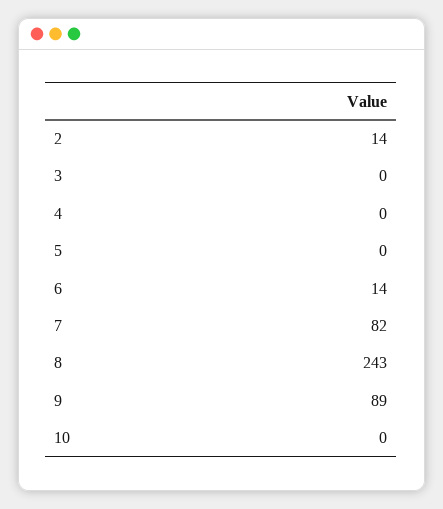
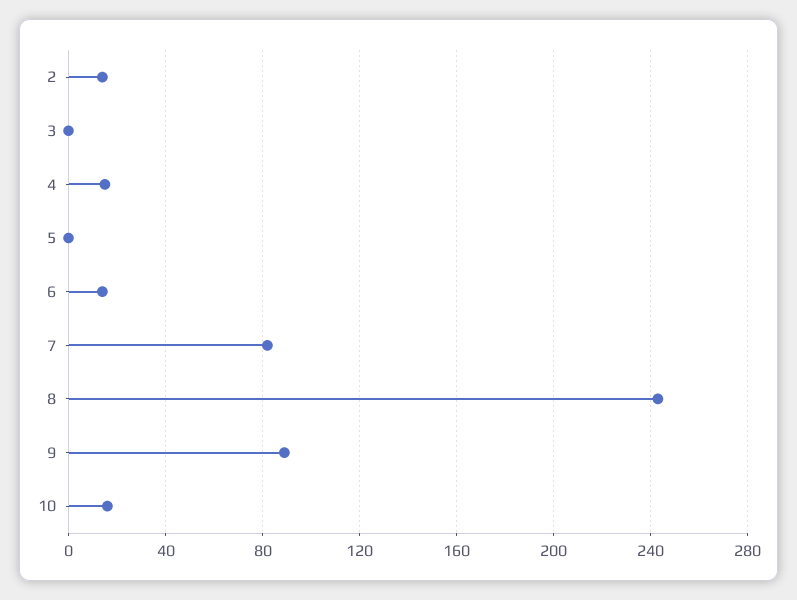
  {
    "2": 14,
    "3": 0,
-   "4": 0,
+   "4": 15,
    "5": 0,
    "6": 14,
    "7": 82,
    "8": 243,
    "9": 89,
-   "10": 0
+   "10": 15
  }

